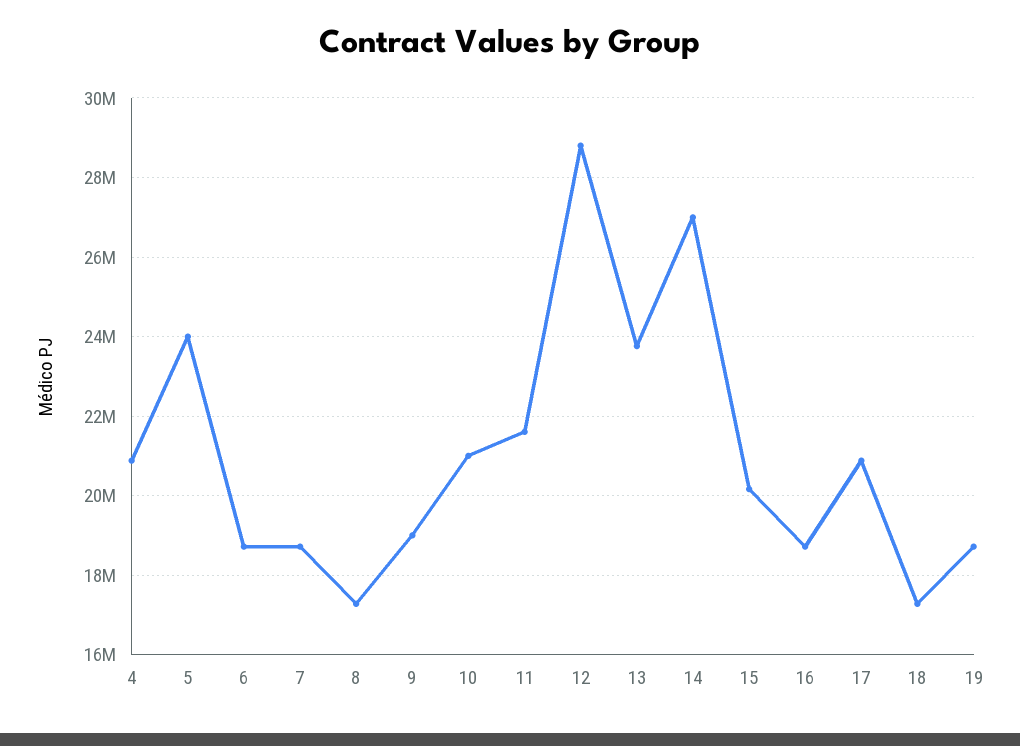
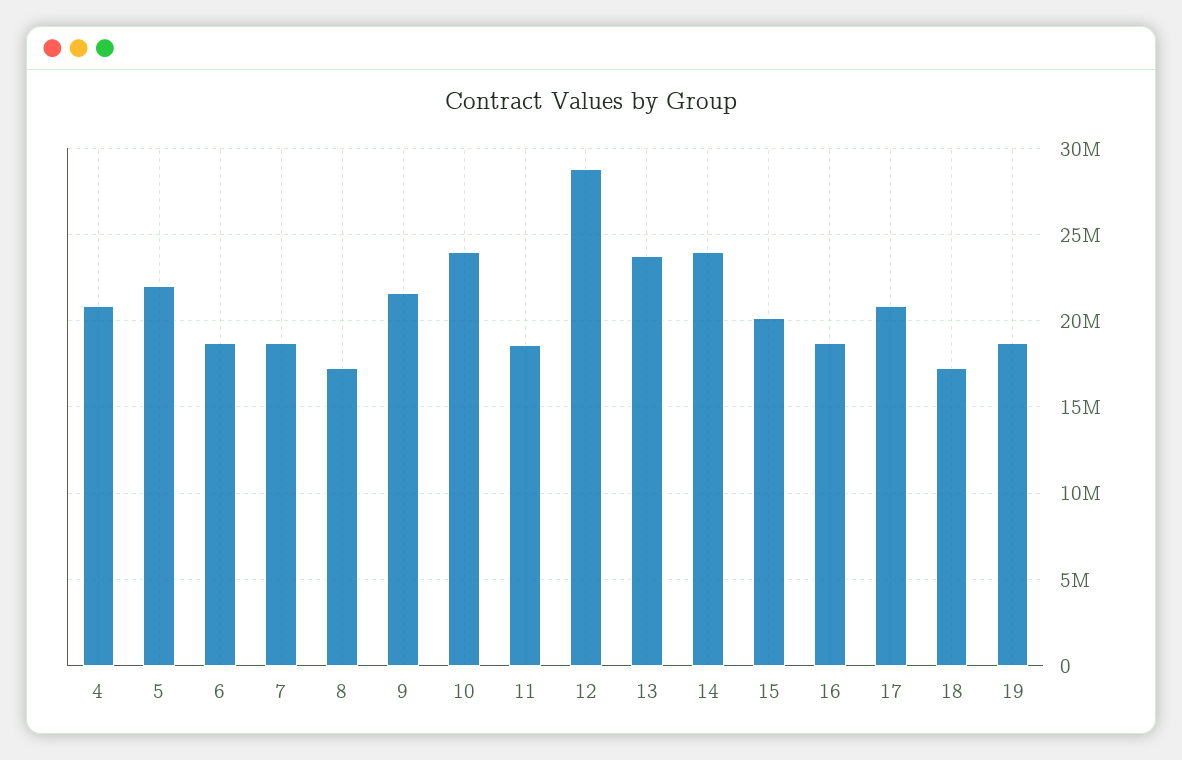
  {
    "4": 20800000,
-   "5": 24000000,
+   "5": 22000000,
    "6": 18800000,
    "7": 18800000,
    "8": 17200000,
-   "9": 19000000,
+   "9": 21500000,
-   "10": 21000000,
+   "10": 24000000,
-   "11": 21600000,
+   "11": 18500000,
    "12": 28800000,
    "13": 23800000,
-   "14": 27000000,
+   "14": 24000000,
    "15": 20200000,
    "16": 18800000,
    "17": 20800000,
    "18": 17200000,
    "19": 18800000
  }

